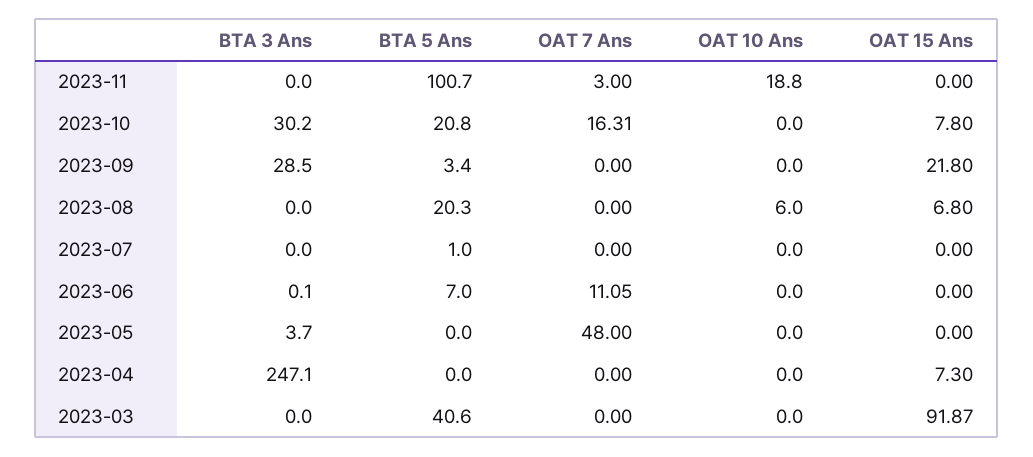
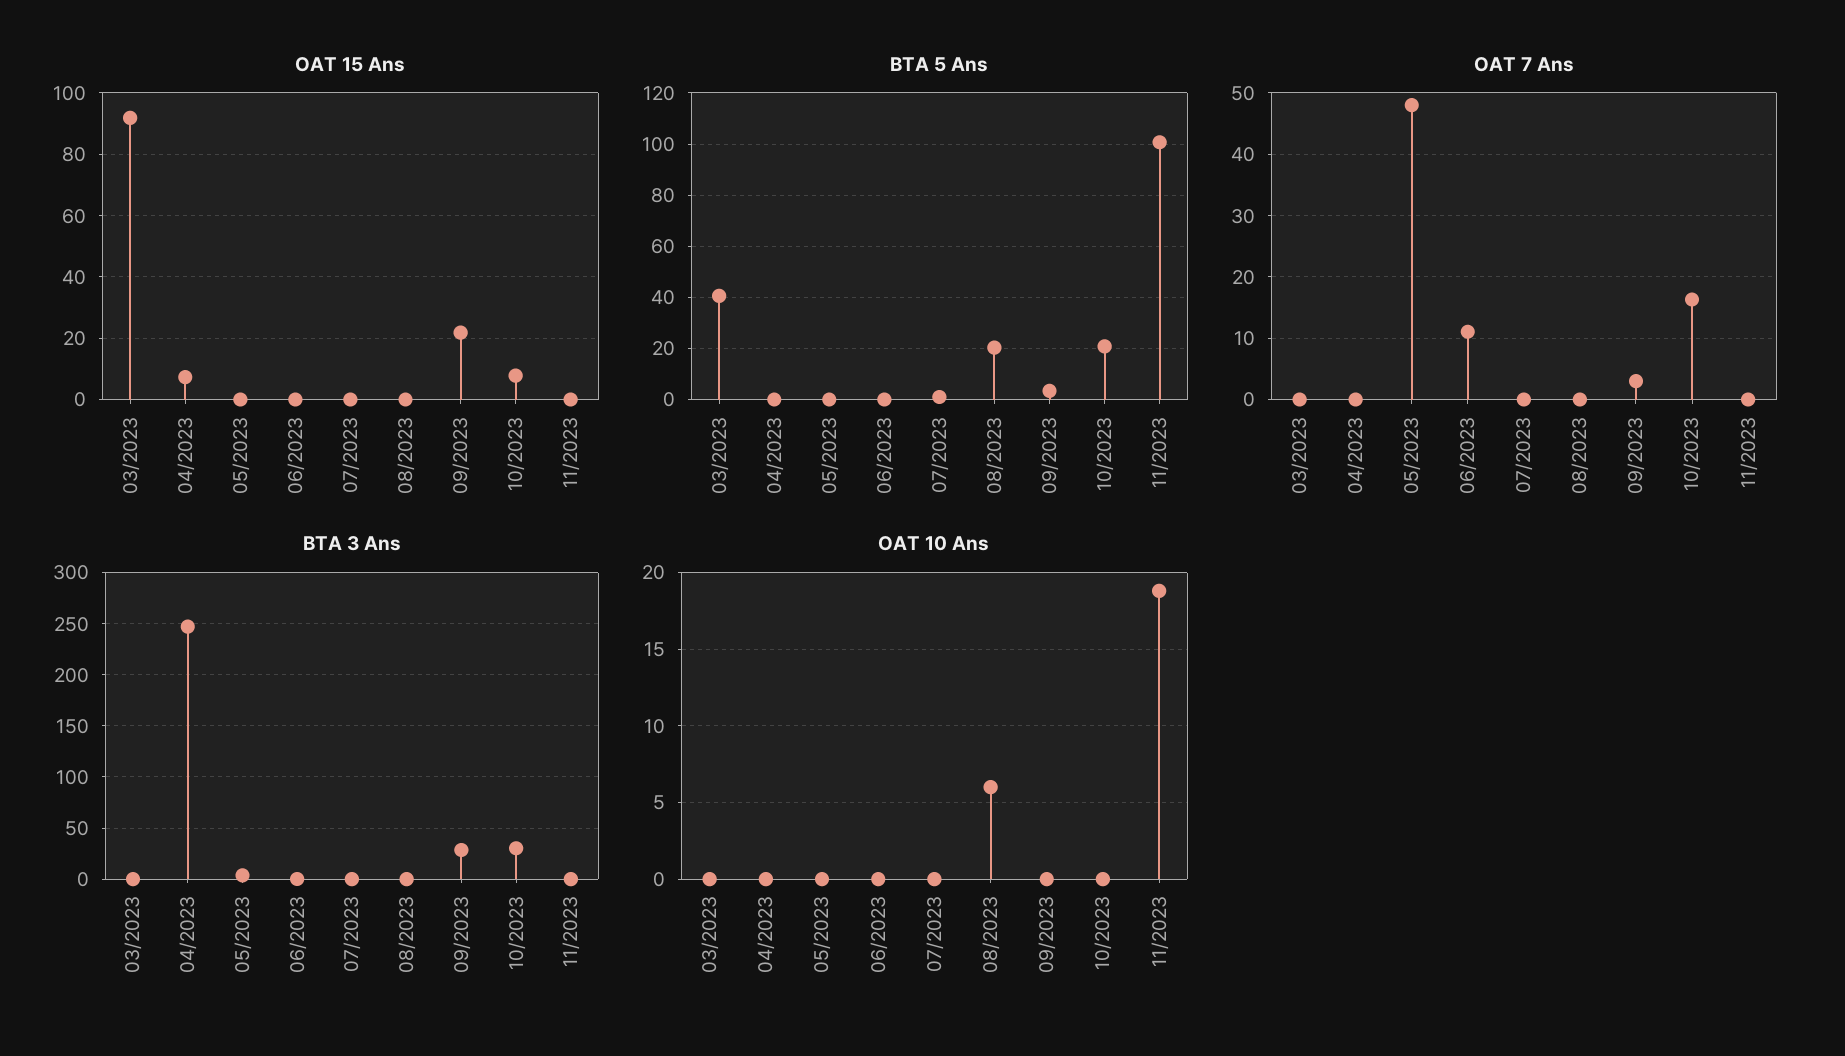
  {
    "BTA 3 Ans": {
      "2023-11": 0,
      "2023-10": 30.2,
      "2023-09": 28.5,
      "2023-08": 0,
      "2023-07": 0,
      "2023-06": 0.1,
      "2023-05": 3.7,
      "2023-04": 247.1,
      "2023-03": 0
    },
    "BTA 5 Ans": {
      "2023-11": 100.7,
      "2023-10": 20.8,
      "2023-09": 3.4,
      "2023-08": 20.3,
      "2023-07": 1,
-     "2023-06": 7,
+     "2023-06": 0,
      "2023-05": 0,
      "2023-04": 0,
      "2023-03": 40.6
    },
    "OAT 7 Ans": {
-     "2023-11": 3,
+     "2023-11": 0,
      "2023-10": 16.31,
-     "2023-09": 0,
+     "2023-09": 3,
      "2023-08": 0,
      "2023-07": 0,
      "2023-06": 11.05,
      "2023-05": 48,
      "2023-04": 0,
      "2023-03": 0
    },
    "OAT 10 Ans": {
      "2023-11": 18.8,
      "2023-10": 0,
      "2023-09": 0,
      "2023-08": 6,
      "2023-07": 0,
      "2023-06": 0,
      "2023-05": 0,
      "2023-04": 0,
      "2023-03": 0
    },
    "OAT 15 Ans": {
      "2023-11": 0,
      "2023-10": 7.8,
      "2023-09": 21.8,
-     "2023-08": 6.8,
+     "2023-08": 0,
      "2023-07": 0,
      "2023-06": 0,
      "2023-05": 0,
      "2023-04": 7.3,
      "2023-03": 91.87
    }
  }

